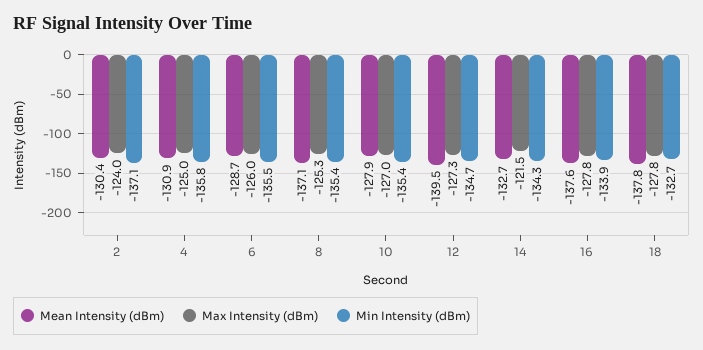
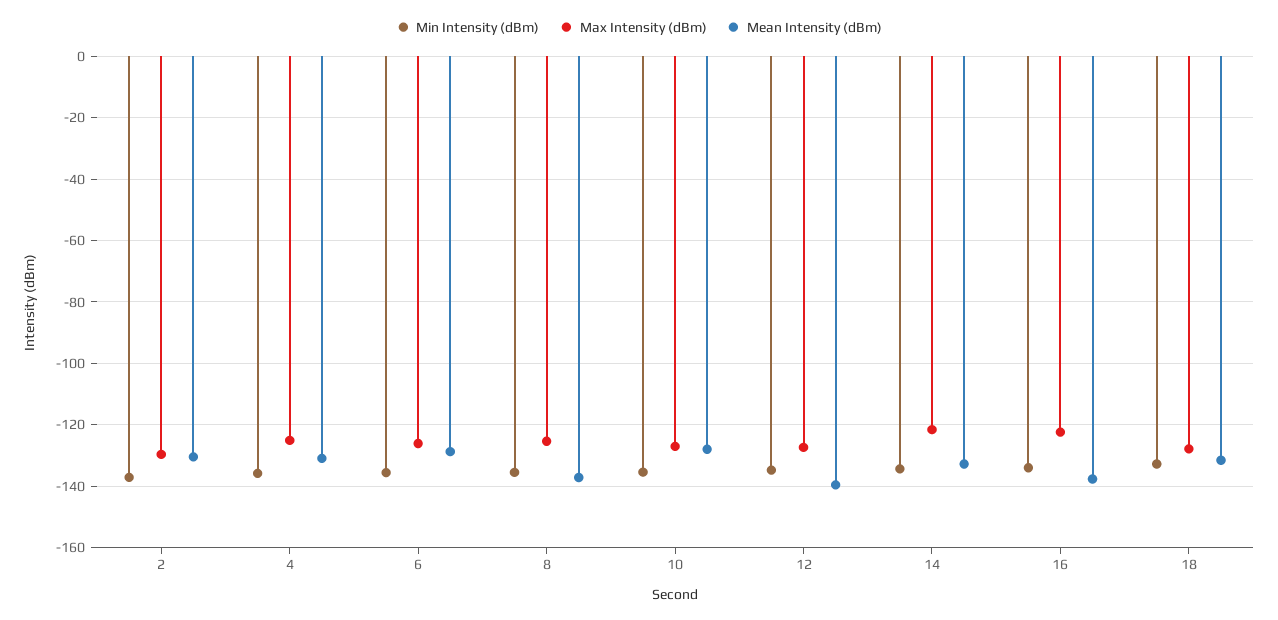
  {
    "Mean Intensity (dBm)": {
      "2": -130.4,
      "4": -130.9,
      "6": -128.7,
      "8": -137.1,
      "10": -127.9,
      "12": -139.5,
      "14": -132.7,
      "16": -137.6,
-     "18": -137.8
+     "18": -132
    },
    "Max Intensity (dBm)": {
-     "2": -124,
+     "2": -130,
      "4": -125,
      "6": -126,
      "8": -125.3,
      "10": -127,
      "12": -127.3,
      "14": -121.5,
-     "16": -127.8,
+     "16": -122,
      "18": -127.8
    },
    "Min Intensity (dBm)": {
      "2": -137.1,
      "4": -135.8,
      "6": -135.5,
      "8": -135.4,
      "10": -135.4,
      "12": -134.7,
      "14": -134.3,
      "16": -133.9,
      "18": -132.7
    }
  }

